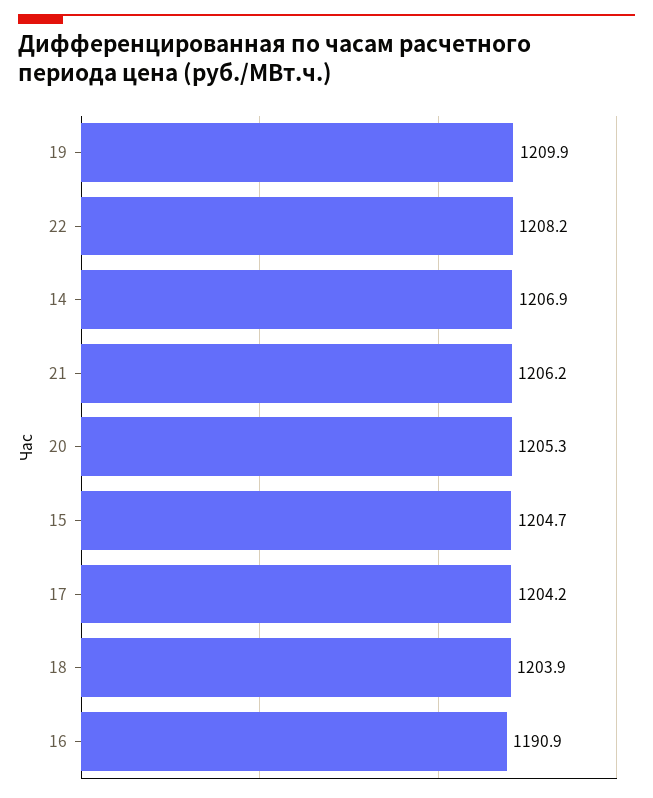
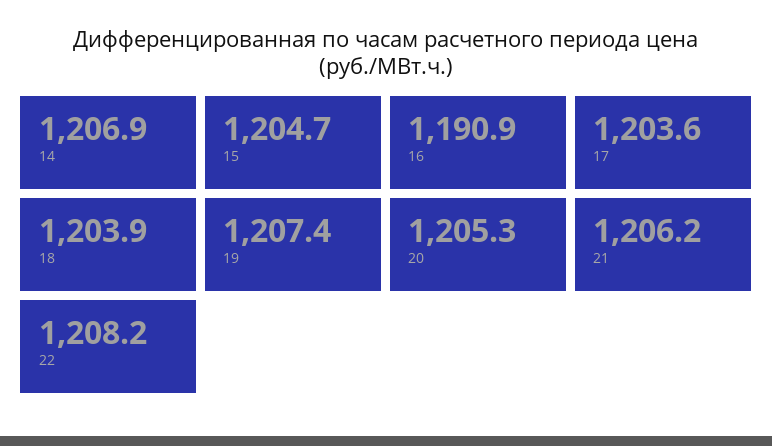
  {
-   "19": 1209.9,
+   "19": 1207.4,
    "22": 1208.2,
    "14": 1206.9,
    "21": 1206.2,
    "20": 1205.3,
    "15": 1204.7,
-   "17": 1204.2,
+   "17": 1203.6,
    "18": 1203.9,
    "16": 1190.9
  }

